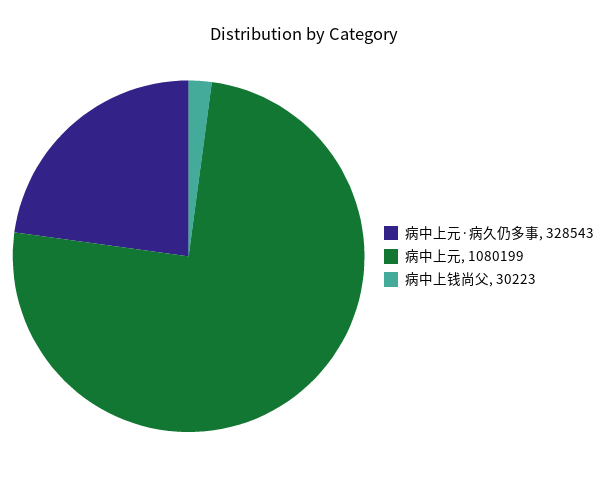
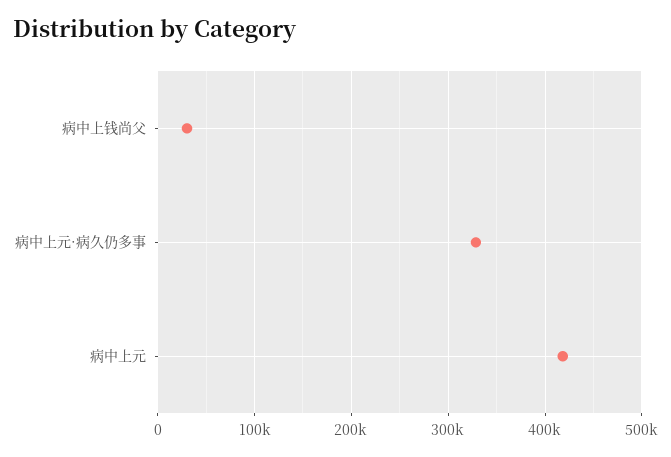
  {
    "病中上元·病久仍多事": 328543,
-   "病中上元": 1080199,
+   "病中上元": 420000,
    "病中上钱尚父": 30223
  }

